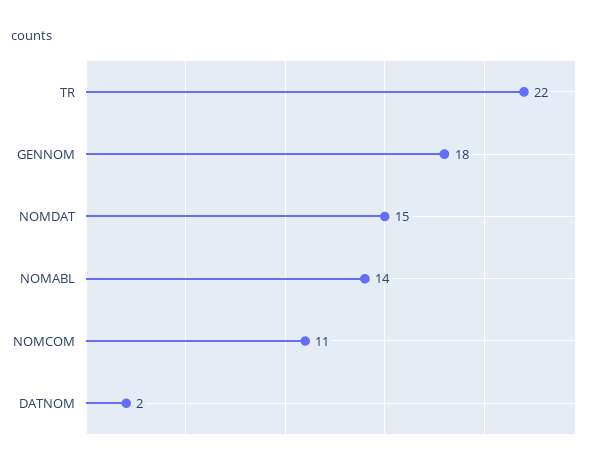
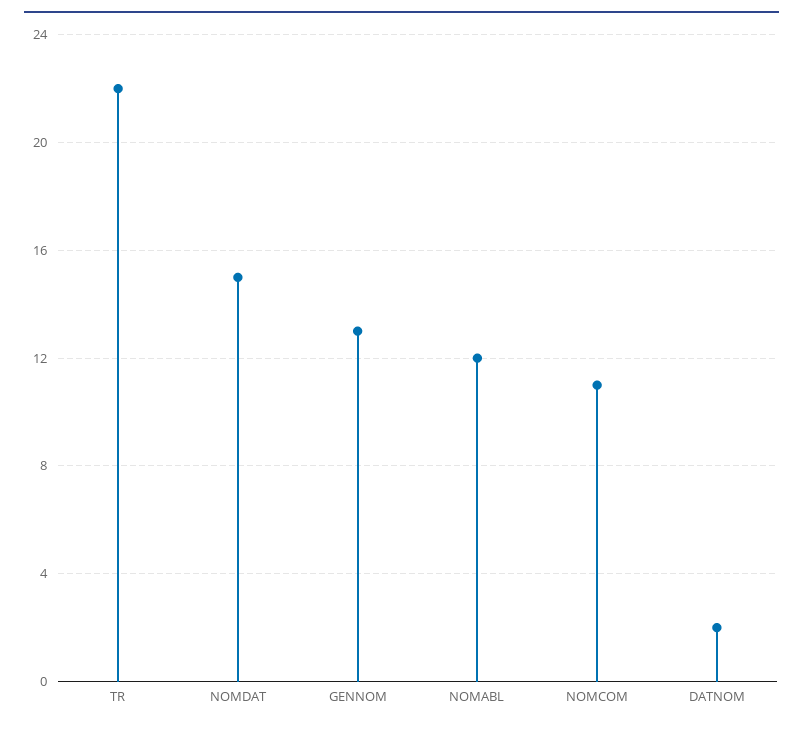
  {
    "TR": 22,
-   "GENNOM": 18,
+   "GENNOM": 13,
    "NOMDAT": 15,
-   "NOMABL": 14,
+   "NOMABL": 12,
    "NOMCOM": 11,
    "DATNOM": 2
  }

